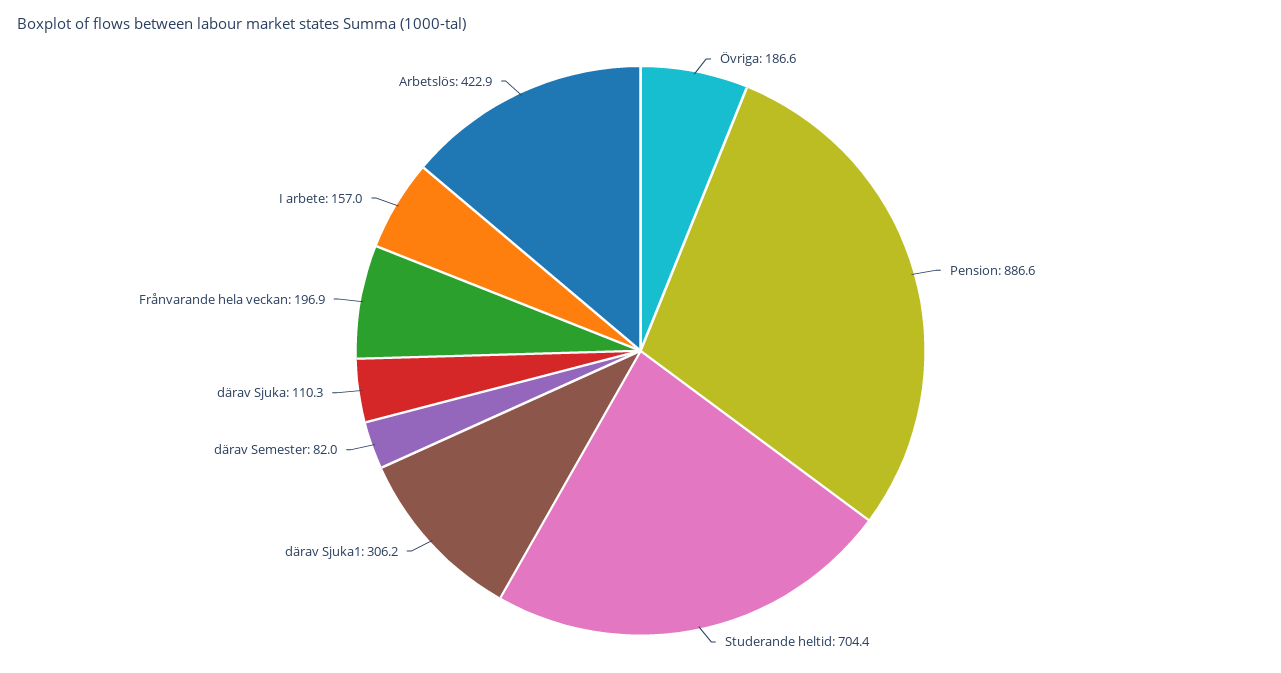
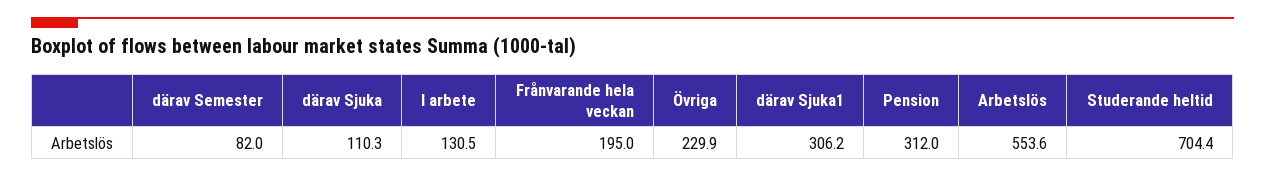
  {
-   "Övriga": 186.6,
+   "Övriga": 229.9,
-   "Pension": 886.6,
+   "Pension": 312,
    "Studerande heltid": 704.4,
    "därav Sjuka1": 306.2,
    "därav Semester": 82,
    "därav Sjuka": 110.3,
-   "Frånvarande hela veckan": 196.9,
+   "Frånvarande hela veckan": 195,
-   "I arbete": 157,
+   "I arbete": 130.5,
-   "Arbetslös": 422.9
+   "Arbetslös": 553.6
  }

